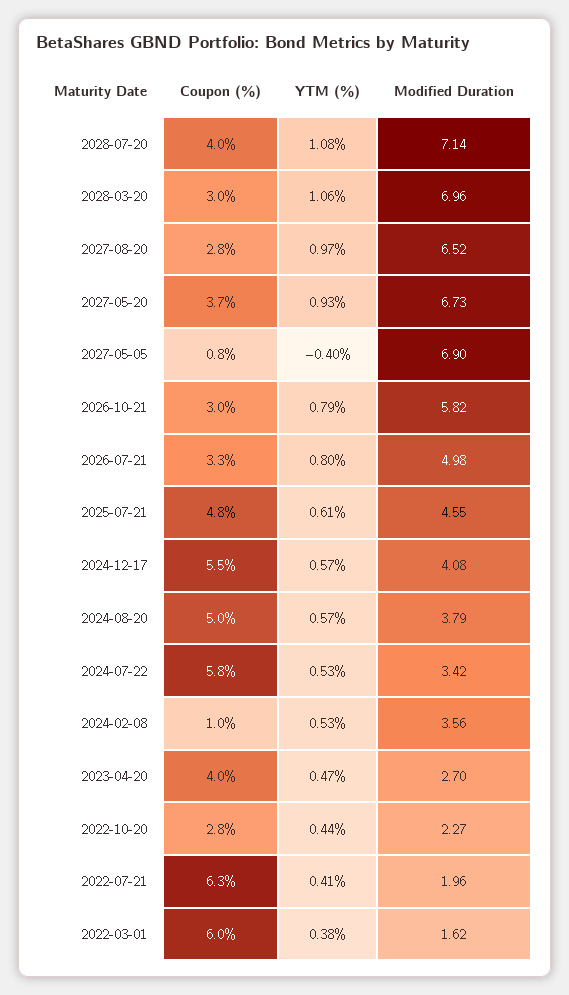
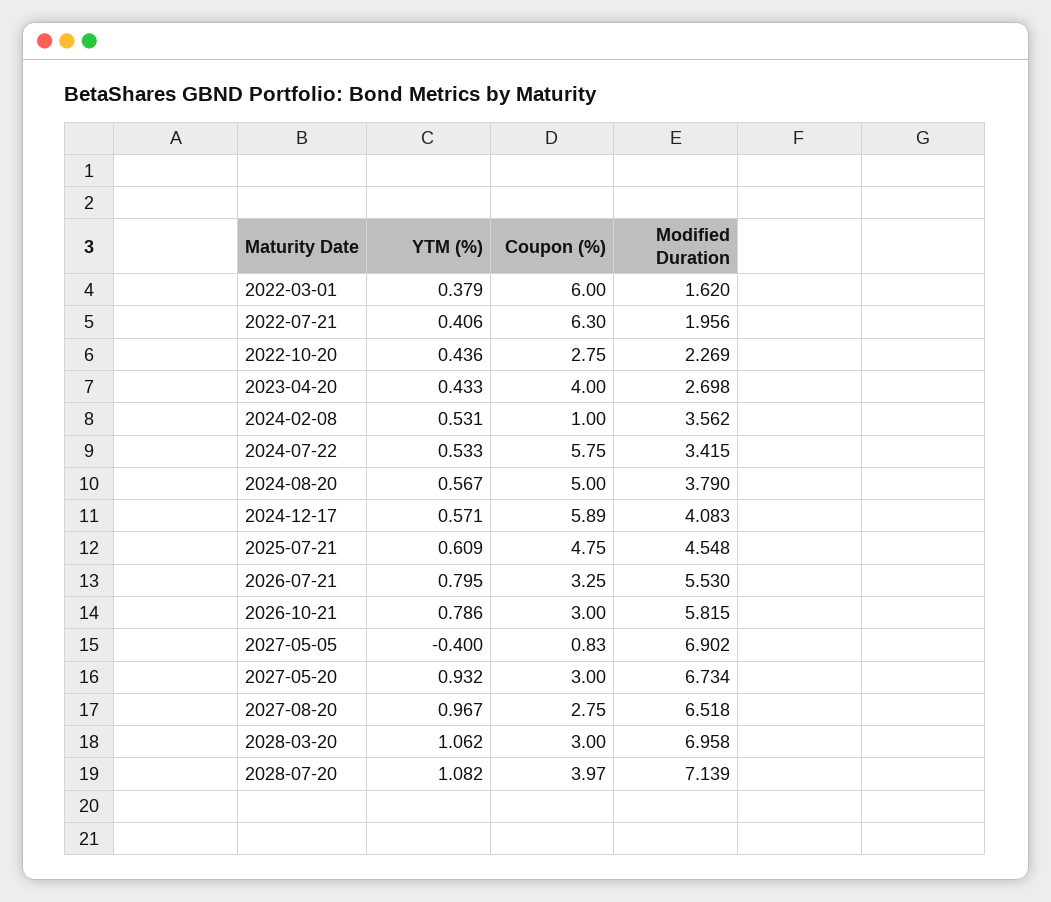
  {
    "Coupon (%)": {
      "2028-07-20": 3.97,
      "2028-03-20": 3,
      "2027-08-20": 2.75,
-     "2027-05-20": 3.7,
+     "2027-05-20": 3,
      "2027-05-05": 0.83,
      "2026-10-21": 3,
      "2026-07-21": 3.25,
      "2025-07-21": 4.75,
-     "2024-12-17": 5.5,
+     "2024-12-17": 5.89,
      "2024-08-20": 5,
      "2024-07-22": 5.75,
      "2024-02-08": 1,
      "2023-04-20": 4,
      "2022-10-20": 2.75,
      "2022-07-21": 6.3,
      "2022-03-01": 6
    },
    "YTM (%)": {
      "2028-07-20": 1.082,
      "2028-03-20": 1.062,
      "2027-08-20": 0.967,
      "2027-05-20": 0.932,
      "2027-05-05": -0.4,
      "2026-10-21": 0.786,
      "2026-07-21": 0.795,
      "2025-07-21": 0.609,
      "2024-12-17": 0.571,
      "2024-08-20": 0.567,
      "2024-07-22": 0.533,
      "2024-02-08": 0.531,
-     "2023-04-20": 0.47,
+     "2023-04-20": 0.433,
      "2022-10-20": 0.436,
      "2022-07-21": 0.406,
      "2022-03-01": 0.379
    },
    "Modified Duration": {
      "2028-07-20": 7.139,
      "2028-03-20": 6.958,
      "2027-08-20": 6.518,
      "2027-05-20": 6.734,
      "2027-05-05": 6.902,
      "2026-10-21": 5.815,
-     "2026-07-21": 4.98,
+     "2026-07-21": 5.53,
      "2025-07-21": 4.548,
      "2024-12-17": 4.083,
      "2024-08-20": 3.79,
      "2024-07-22": 3.415,
      "2024-02-08": 3.562,
      "2023-04-20": 2.698,
      "2022-10-20": 2.269,
      "2022-07-21": 1.956,
      "2022-03-01": 1.62
    }
  }

